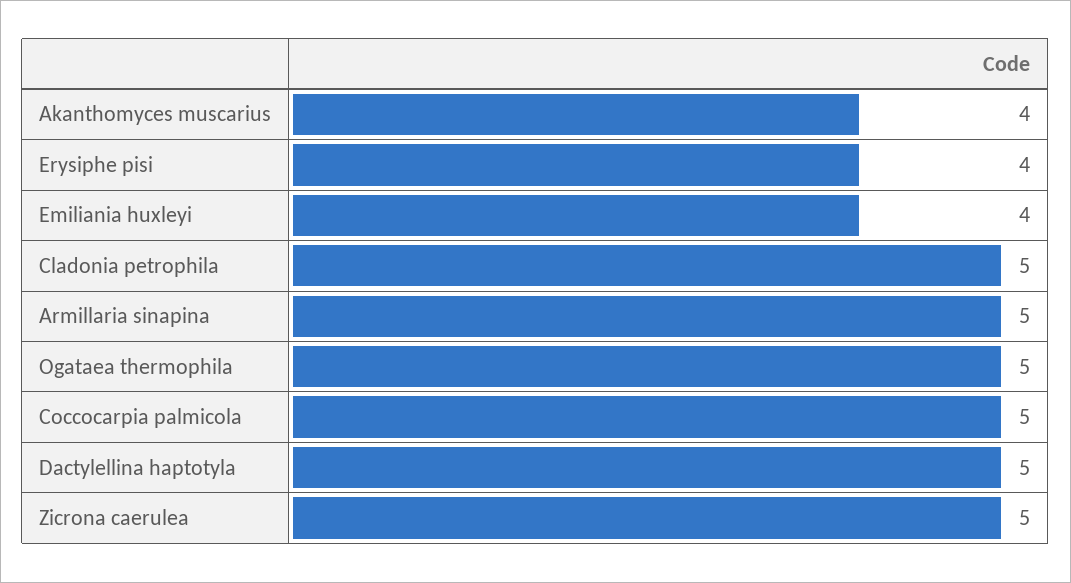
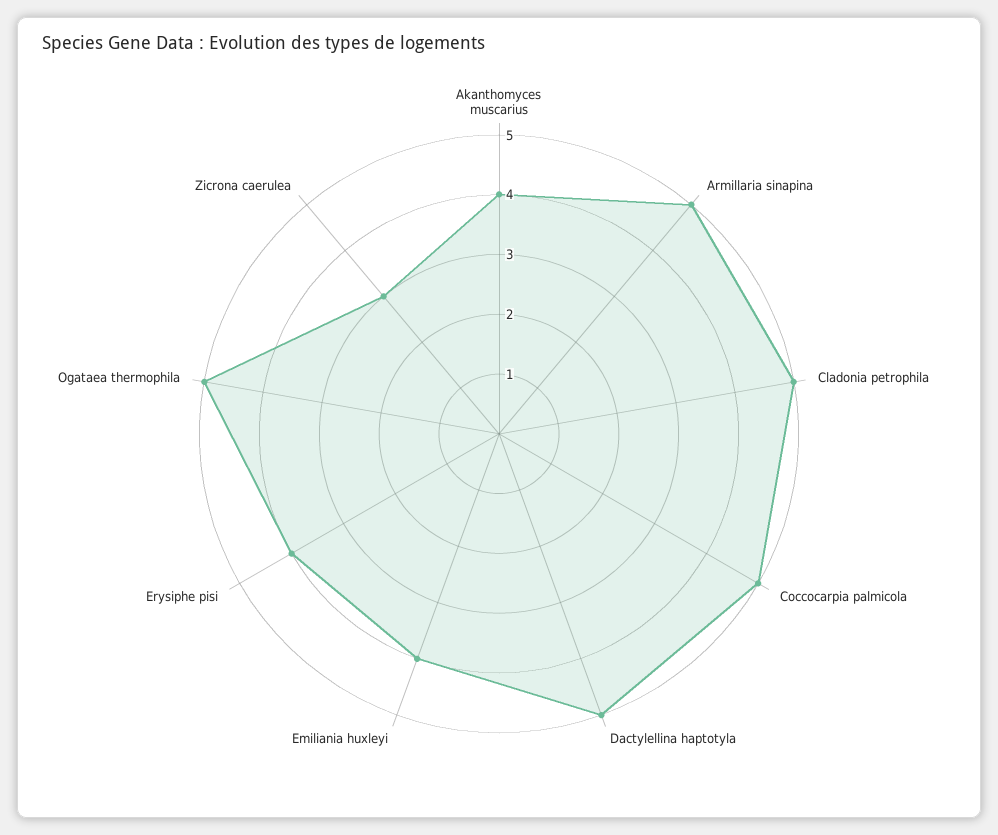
  {
    "Akanthomyces muscarius": 4,
    "Erysiphe pisi": 4,
    "Emiliania huxleyi": 4,
    "Cladonia petrophila": 5,
    "Armillaria sinapina": 5,
    "Ogataea thermophila": 5,
    "Coccocarpia palmicola": 5,
    "Dactylellina haptotyla": 5,
-   "Zicrona caerulea": 5
+   "Zicrona caerulea": 3
  }

